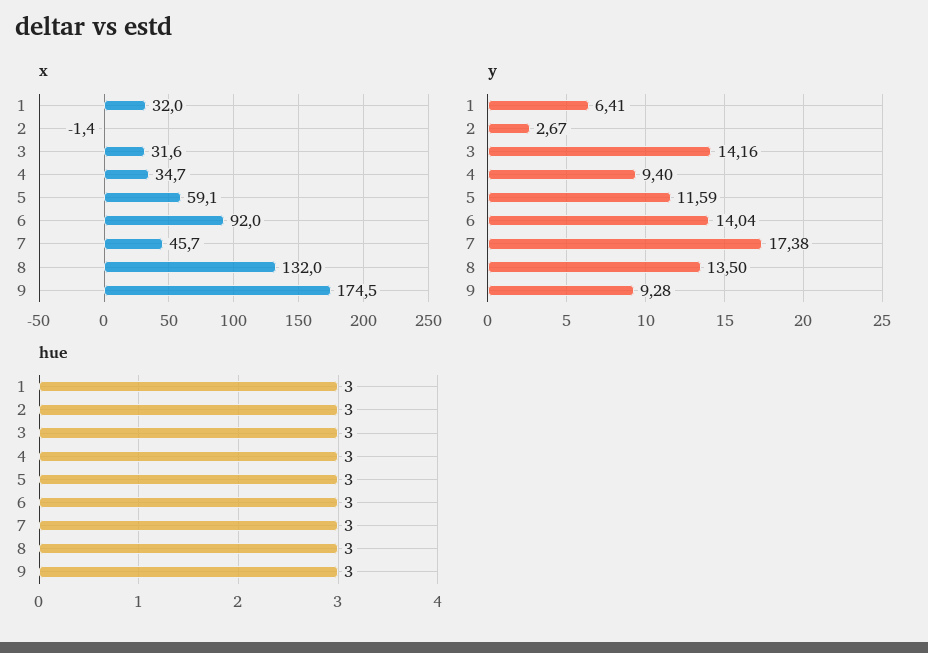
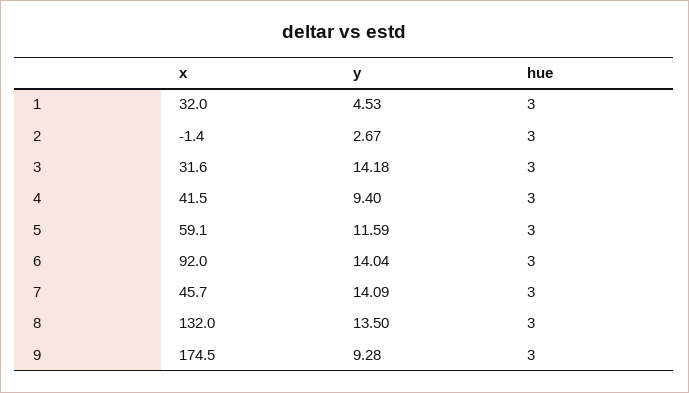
  {
    "x": {
      "1": 32,
      "2": -1.4,
      "3": 31.6,
-     "4": 34.7,
+     "4": 41.5,
      "5": 59.1,
      "6": 92,
      "7": 45.7,
      "8": 132,
      "9": 174.5
    },
    "y": {
-     "1": 6.41,
+     "1": 4.53,
      "2": 2.67,
-     "3": 14.16,
+     "3": 14.18,
      "4": 9.4,
      "5": 11.59,
      "6": 14.04,
-     "7": 17.38,
+     "7": 14.09,
      "8": 13.5,
      "9": 9.28
    },
    "hue": {
      "1": 3,
      "2": 3,
      "3": 3,
      "4": 3,
      "5": 3,
      "6": 3,
      "7": 3,
      "8": 3,
      "9": 3
    }
  }

